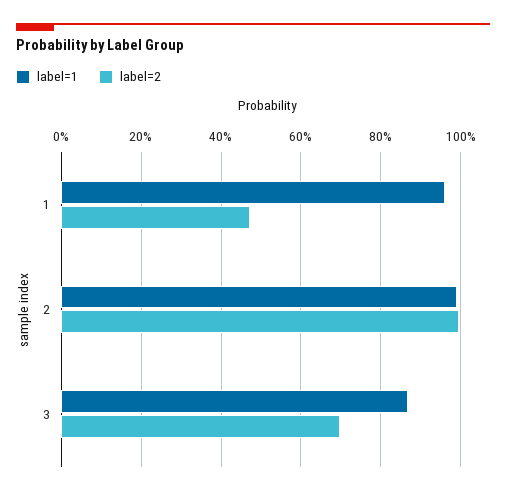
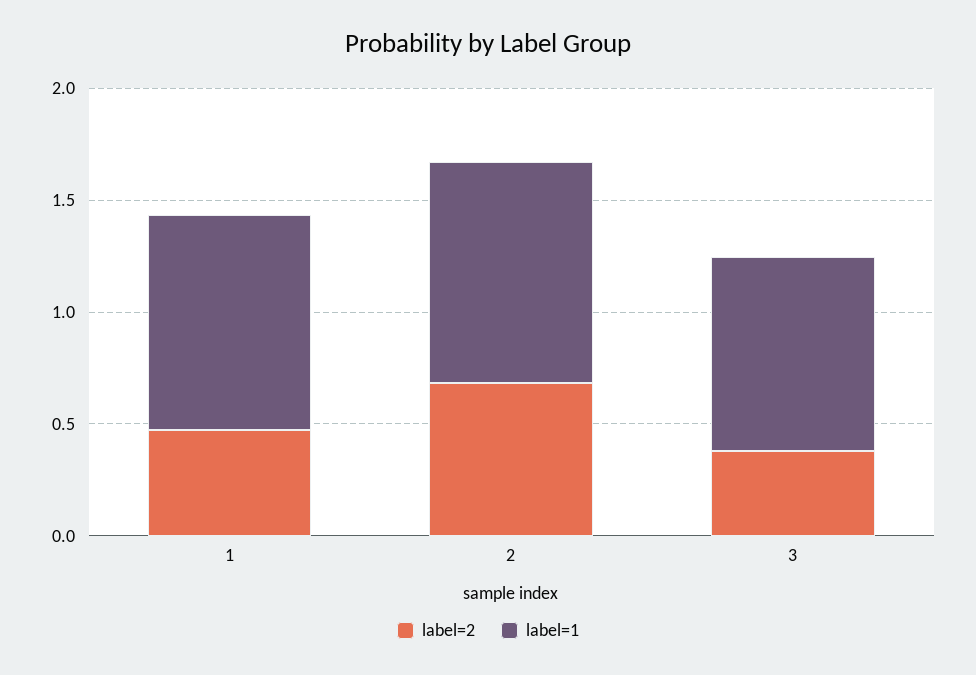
  {
    "label=1": {
      "1": 0.96,
      "2": 1,
      "3": 0.86
    },
    "label=2": {
      "1": 0.48,
-     "2": 1,
+     "2": 0.7,
-     "3": 0.7
+     "3": 0.4
    }
  }

